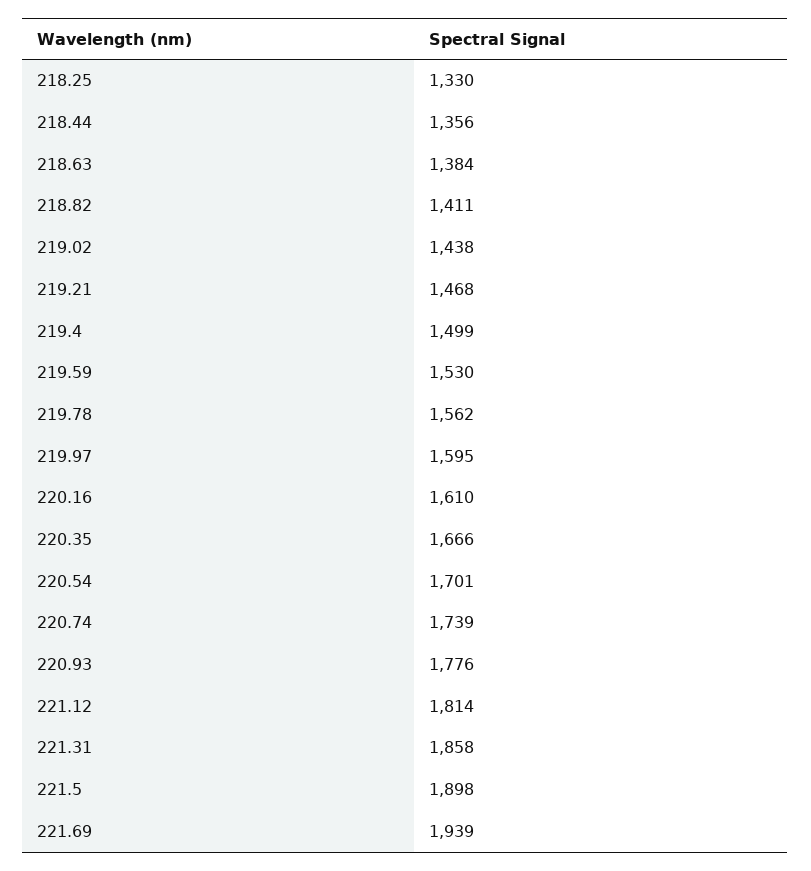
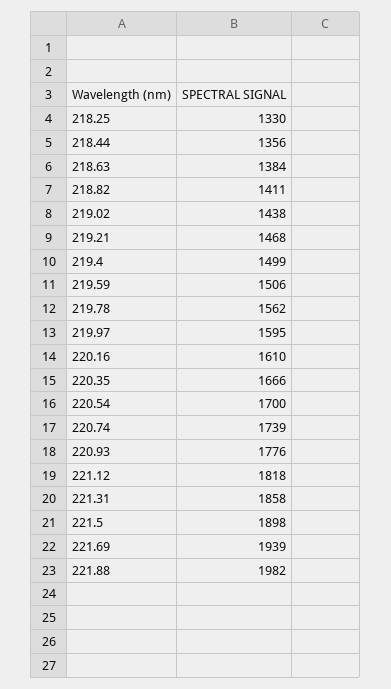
  {
    "218.25": 1330,
    "218.44": 1356,
    "218.63": 1384,
    "218.82": 1411,
    "219.02": 1438,
    "219.21": 1468,
    "219.4": 1499,
-   "219.59": 1530,
+   "219.59": 1506,
    "219.78": 1562,
    "219.97": 1595,
    "220.16": 1610,
    "220.35": 1666,
-   "220.54": 1701,
+   "220.54": 1700,
    "220.74": 1739,
    "220.93": 1776,
-   "221.12": 1814,
+   "221.12": 1818,
    "221.31": 1858,
    "221.5": 1898,
-   "221.69": 1939
+   "221.69": 1939,
+   "221.88": 1982
  }

